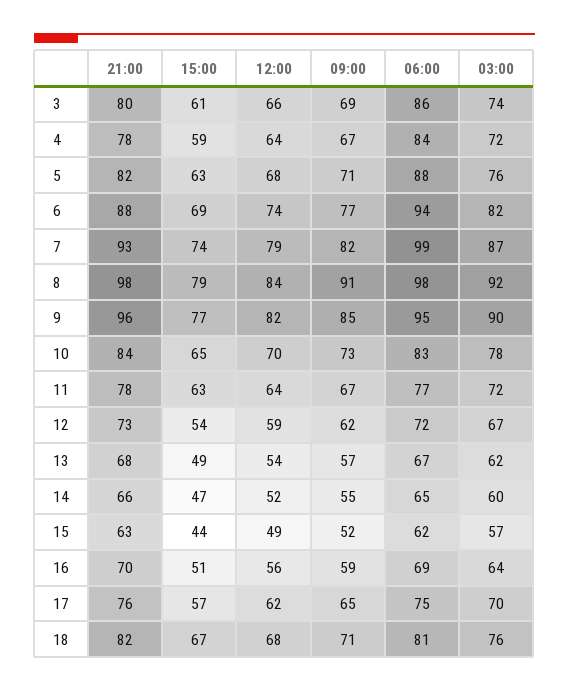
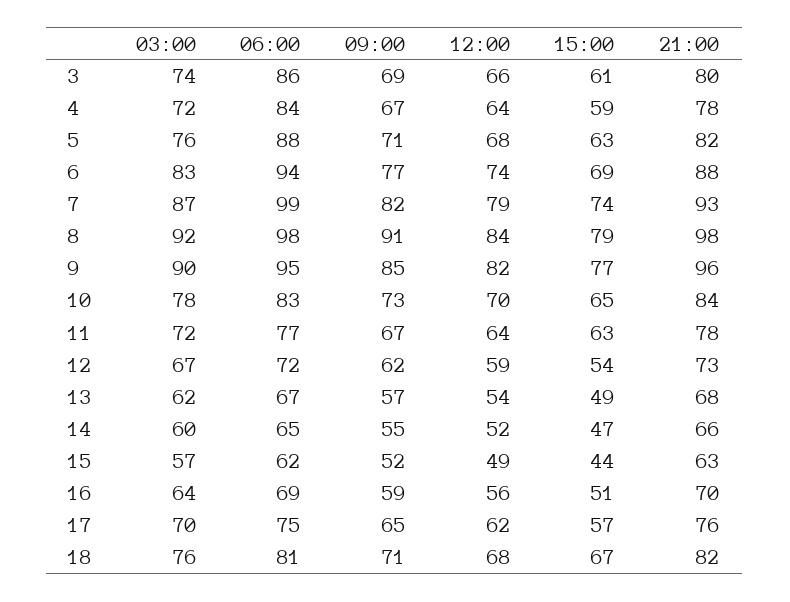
  {
    "21:00": {
      "3": 80,
      "4": 78,
      "5": 82,
      "6": 88,
      "7": 93,
      "8": 98,
      "9": 96,
      "10": 84,
      "11": 78,
      "12": 73,
      "13": 68,
      "14": 66,
      "15": 63,
      "16": 70,
      "17": 76,
      "18": 82
    },
    "15:00": {
      "3": 61,
      "4": 59,
      "5": 63,
      "6": 69,
      "7": 74,
      "8": 79,
      "9": 77,
      "10": 65,
      "11": 63,
      "12": 54,
      "13": 49,
      "14": 47,
      "15": 44,
      "16": 51,
      "17": 57,
      "18": 67
    },
    "12:00": {
      "3": 66,
      "4": 64,
      "5": 68,
      "6": 74,
      "7": 79,
      "8": 84,
      "9": 82,
      "10": 70,
      "11": 64,
      "12": 59,
      "13": 54,
      "14": 52,
      "15": 49,
      "16": 56,
      "17": 62,
      "18": 68
    },
    "09:00": {
      "3": 69,
      "4": 67,
      "5": 71,
      "6": 77,
      "7": 82,
      "8": 91,
      "9": 85,
      "10": 73,
      "11": 67,
      "12": 62,
      "13": 57,
      "14": 55,
      "15": 52,
      "16": 59,
      "17": 65,
      "18": 71
    },
    "06:00": {
      "3": 86,
      "4": 84,
      "5": 88,
      "6": 94,
      "7": 99,
      "8": 98,
      "9": 95,
      "10": 83,
      "11": 77,
      "12": 72,
      "13": 67,
      "14": 65,
      "15": 62,
      "16": 69,
      "17": 75,
      "18": 81
    },
    "03:00": {
      "3": 74,
      "4": 72,
      "5": 76,
-     "6": 82,
+     "6": 83,
      "7": 87,
      "8": 92,
      "9": 90,
      "10": 78,
      "11": 72,
      "12": 67,
      "13": 62,
      "14": 60,
      "15": 57,
      "16": 64,
      "17": 70,
      "18": 76
    }
  }

